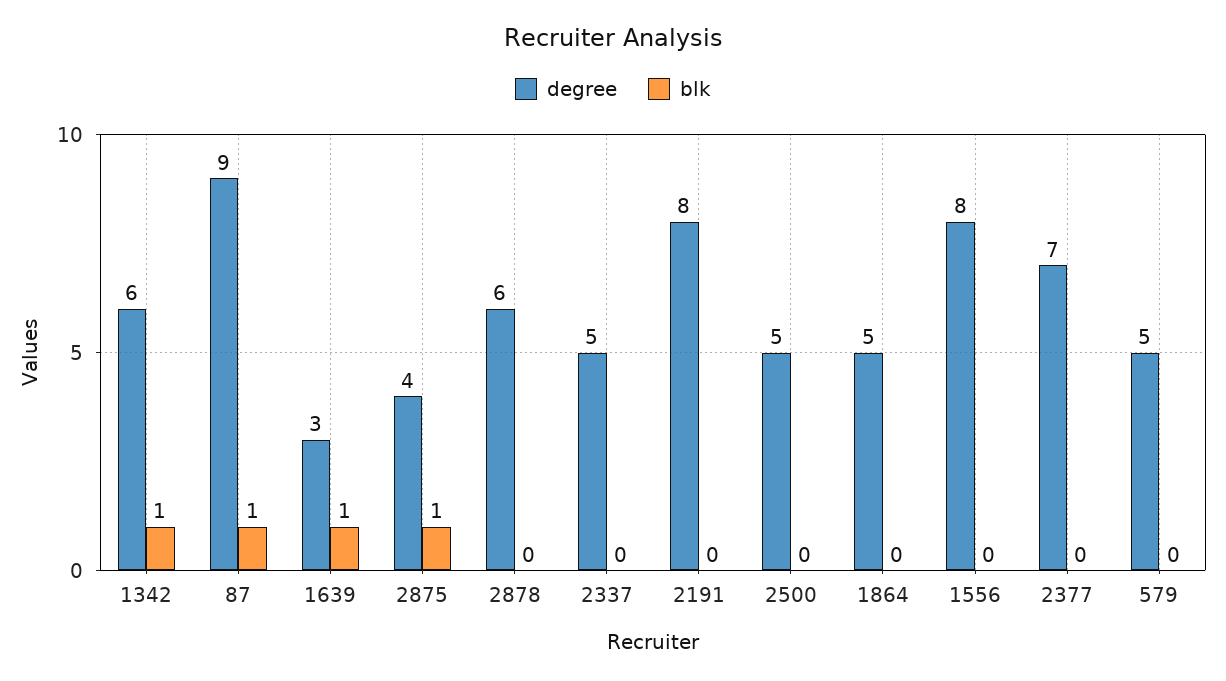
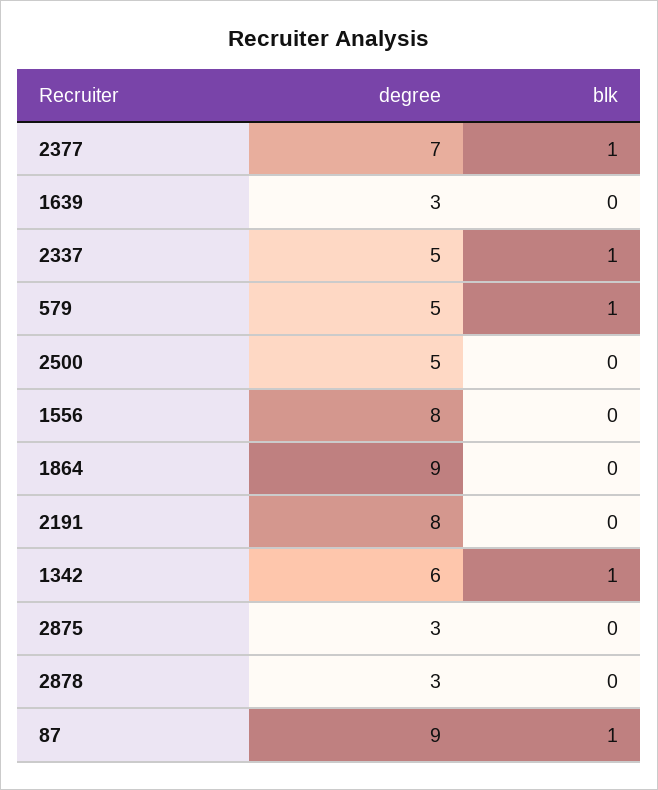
  {
    "degree": {
      "1342": 6,
      "87": 9,
      "1639": 3,
-     "2875": 4,
+     "2875": 3,
-     "2878": 6,
+     "2878": 3,
      "2337": 5,
      "2191": 8,
      "2500": 5,
-     "1864": 5,
+     "1864": 9,
      "1556": 8,
      "2377": 7,
      "579": 5
    },
    "blk": {
      "1342": 1,
      "87": 1,
-     "1639": 1,
+     "1639": 0,
-     "2875": 1,
+     "2875": 0,
      "2878": 0,
-     "2337": 0,
+     "2337": 1,
      "2191": 0,
      "2500": 0,
      "1864": 0,
      "1556": 0,
-     "2377": 0,
+     "2377": 1,
-     "579": 0
+     "579": 1
    }
  }

